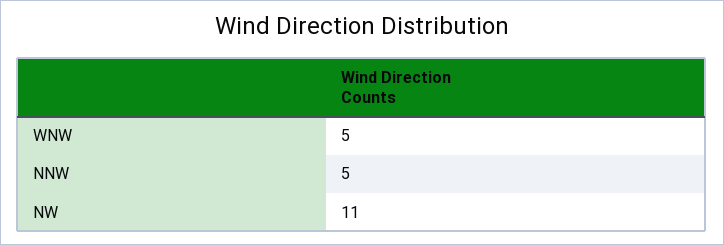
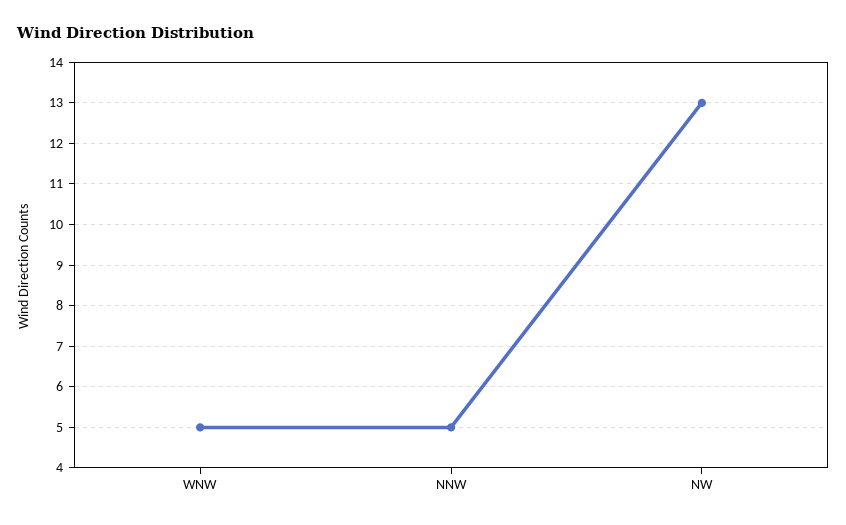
  {
    "WNW": 5,
    "NNW": 5,
-   "NW": 11
+   "NW": 13
  }

